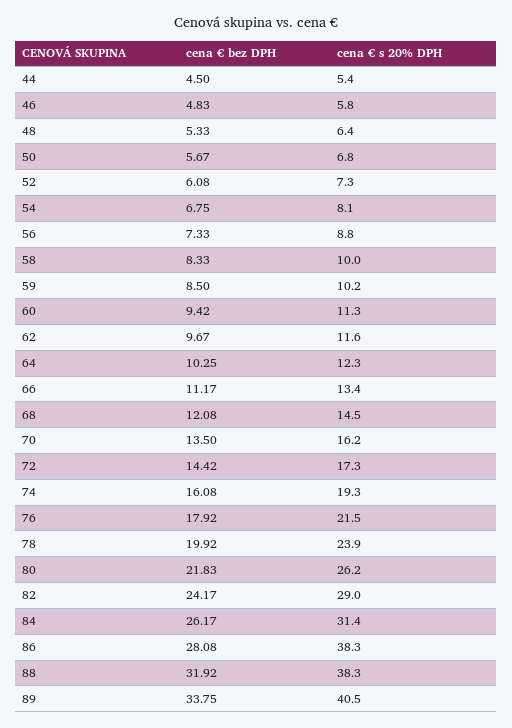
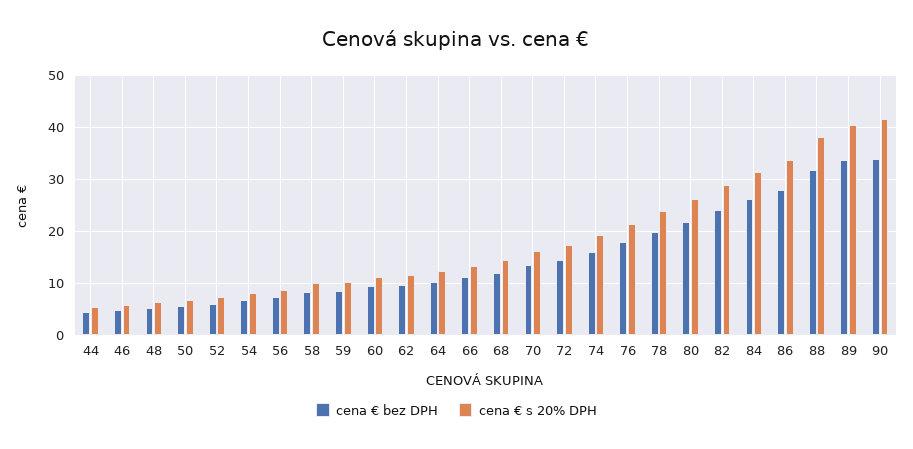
  {
    "cena € bez DPH": {
      "44": 4.5,
      "46": 4.83,
      "48": 5.33,
      "50": 5.67,
      "52": 6.08,
      "54": 6.75,
      "56": 7.33,
      "58": 8.33,
      "59": 8.5,
      "60": 9.42,
      "62": 9.67,
      "64": 10.25,
      "66": 11.17,
      "68": 12.08,
      "70": 13.5,
      "72": 14.42,
      "74": 16.08,
      "76": 17.92,
      "78": 19.92,
      "80": 21.83,
      "82": 24.17,
      "84": 26.17,
      "86": 28.08,
      "88": 31.92,
-     "89": 33.75
+     "89": 33.75,
+     "90": 34
    },
    "cena € s 20% DPH": {
      "44": 5.4,
      "46": 5.8,
      "48": 6.4,
      "50": 6.8,
      "52": 7.3,
      "54": 8.1,
      "56": 8.8,
      "58": 10,
      "59": 10.2,
      "60": 11.3,
      "62": 11.6,
      "64": 12.3,
      "66": 13.4,
      "68": 14.5,
      "70": 16.2,
      "72": 17.3,
      "74": 19.3,
      "76": 21.5,
      "78": 23.9,
      "80": 26.2,
      "82": 29,
      "84": 31.4,
-     "86": 38.3,
+     "86": 34,
      "88": 38.3,
-     "89": 40.5
+     "89": 40.5,
+     "90": 42
    }
  }

